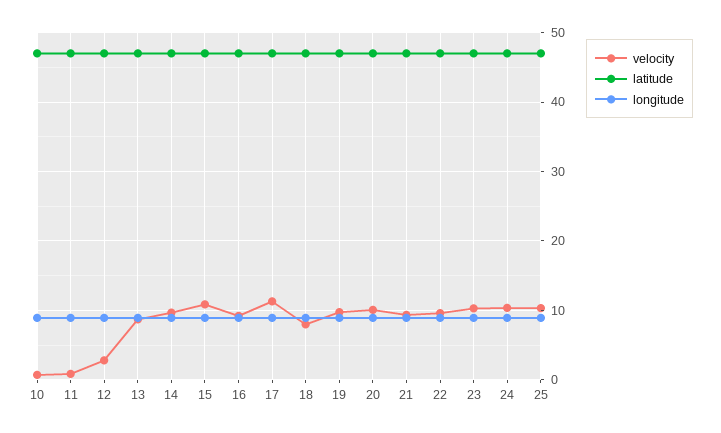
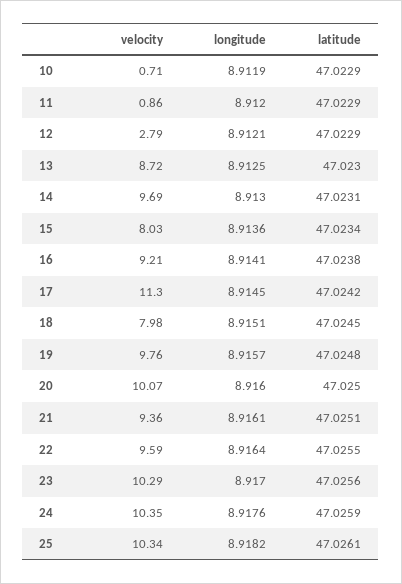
  {
    "velocity": {
      "10": 0.71,
      "11": 0.86,
      "12": 2.79,
      "13": 8.72,
      "14": 9.69,
-     "15": 11,
+     "15": 8.03,
      "16": 9.21,
      "17": 11.3,
      "18": 7.98,
      "19": 9.76,
      "20": 10.07,
      "21": 9.36,
      "22": 9.59,
      "23": 10.29,
      "24": 10.35,
      "25": 10.34
    },
    "latitude": {
      "10": 47.0229,
      "11": 47.0229,
      "12": 47.0229,
      "13": 47.023,
      "14": 47.0231,
      "15": 47.0234,
      "16": 47.0238,
      "17": 47.0242,
      "18": 47.0245,
      "19": 47.0248,
      "20": 47.025,
      "21": 47.0251,
      "22": 47.0255,
      "23": 47.0256,
      "24": 47.0259,
      "25": 47.0261
    },
    "longitude": {
      "10": 8.9119,
      "11": 8.912,
      "12": 8.9121,
      "13": 8.9125,
      "14": 8.913,
      "15": 8.9136,
      "16": 8.9141,
      "17": 8.9145,
      "18": 8.9151,
      "19": 8.9157,
      "20": 8.916,
      "21": 8.9161,
      "22": 8.9164,
      "23": 8.917,
      "24": 8.9176,
      "25": 8.9182
    }
  }

